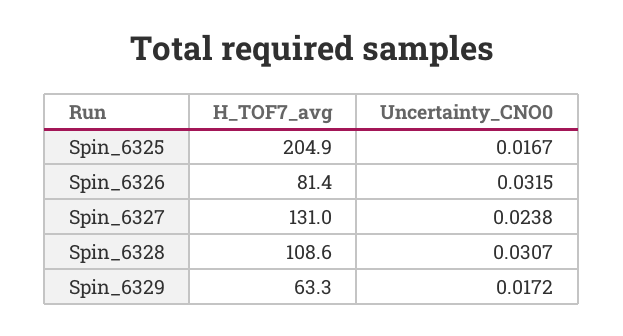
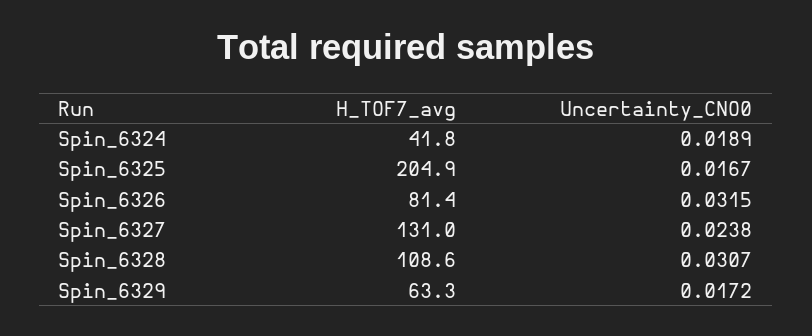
  {
    "H_TOF7_avg": {
      "Spin_6325": 204.9,
      "Spin_6326": 81.4,
      "Spin_6327": 131,
      "Spin_6328": 108.6,
-     "Spin_6329": 63.3
+     "Spin_6329": 63.3,
+     "Spin_6324": 41.8
    },
    "Uncertainty_CNO0": {
      "Spin_6325": 0.0167,
      "Spin_6326": 0.0315,
      "Spin_6327": 0.0238,
      "Spin_6328": 0.0307,
-     "Spin_6329": 0.0172
+     "Spin_6329": 0.0172,
+     "Spin_6324": 0.0189
    }
  }

